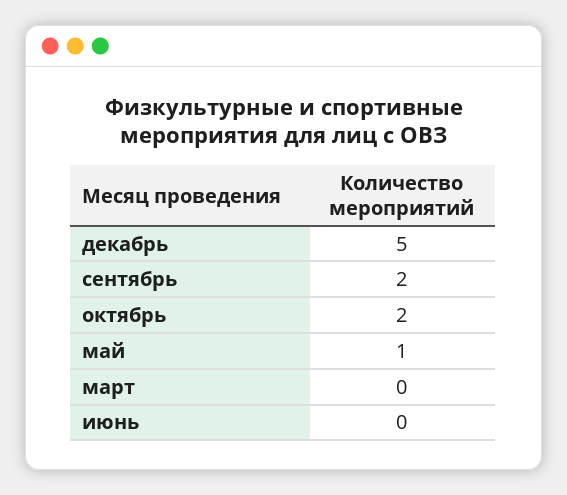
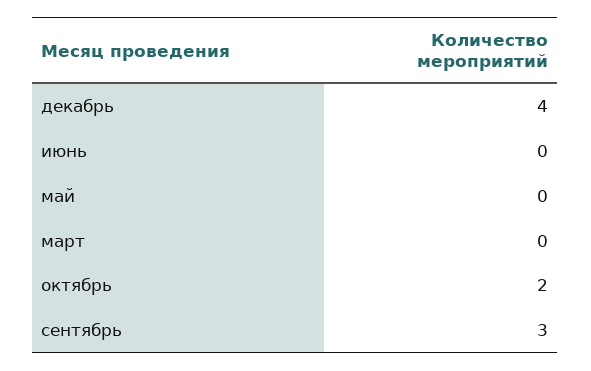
  {
-   "декабрь": 5,
+   "декабрь": 4,
-   "сентябрь": 2,
+   "сентябрь": 3,
    "октябрь": 2,
-   "май": 1,
+   "май": 0,
    "март": 0,
    "июнь": 0
  }

